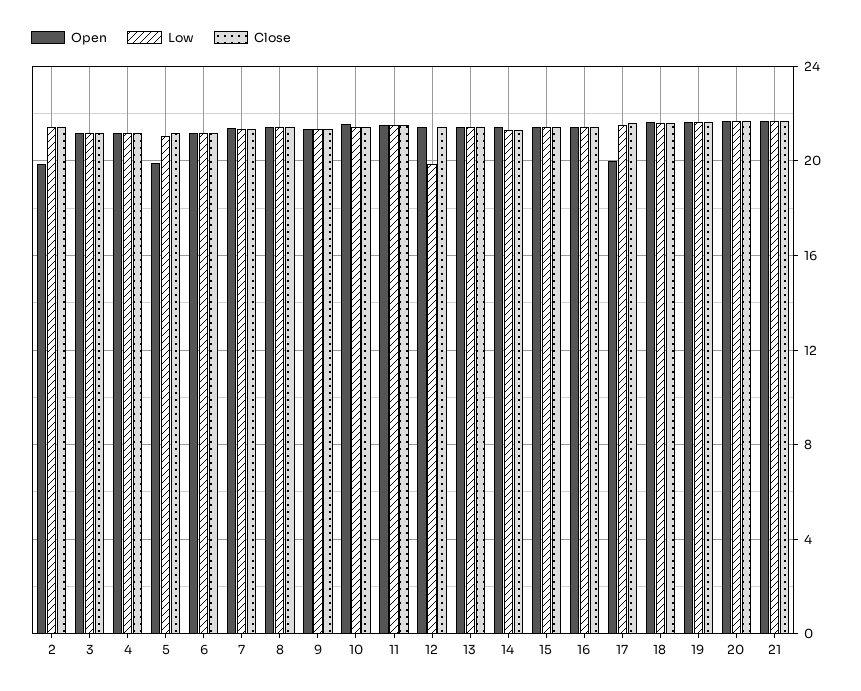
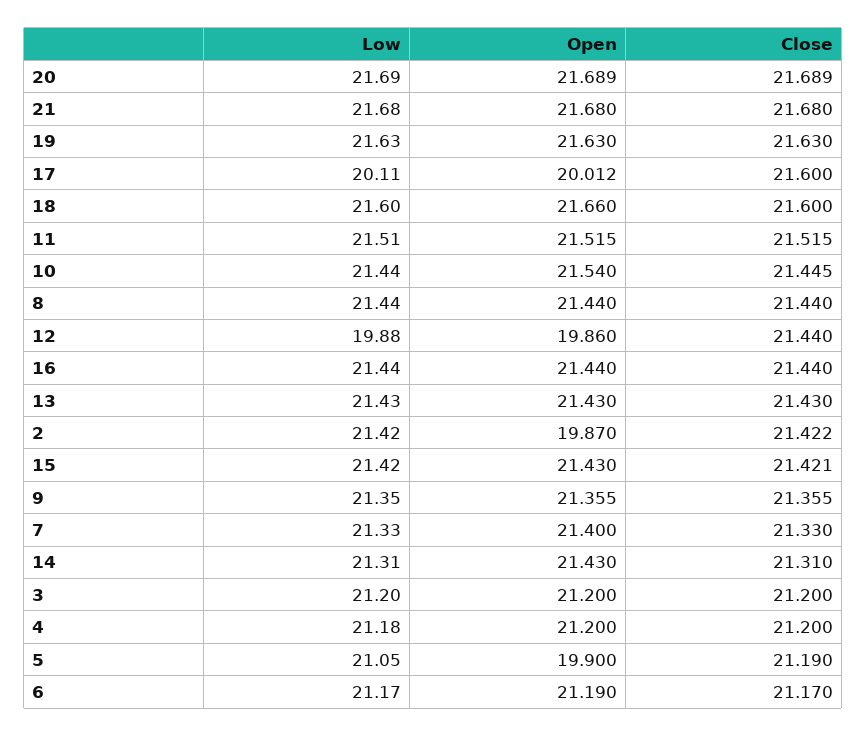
  {
    "Open": {
      "2": 19.87,
      "3": 21.2,
      "4": 21.2,
      "5": 19.9,
      "6": 21.19,
      "7": 21.4,
      "8": 21.44,
      "9": 21.355,
      "10": 21.54,
      "11": 21.515,
-     "12": 21.5,
+     "12": 19.86,
      "13": 21.43,
      "14": 21.43,
      "15": 21.43,
      "16": 21.44,
      "17": 20.012,
      "18": 21.66,
      "19": 21.63,
      "20": 21.689,
      "21": 21.68
    },
    "Low": {
      "2": 21.42,
      "3": 21.2,
      "4": 21.18,
      "5": 21.05,
      "6": 21.17,
      "7": 21.33,
      "8": 21.44,
      "9": 21.35,
      "10": 21.44,
      "11": 21.51,
      "12": 19.88,
      "13": 21.43,
      "14": 21.31,
      "15": 21.42,
      "16": 21.44,
-     "17": 21.5,
+     "17": 20.11,
      "18": 21.6,
      "19": 21.63,
      "20": 21.69,
      "21": 21.68
    },
    "Close": {
      "2": 21.422,
      "3": 21.2,
      "4": 21.2,
      "5": 21.19,
      "6": 21.17,
      "7": 21.33,
      "8": 21.44,
      "9": 21.355,
      "10": 21.445,
      "11": 21.515,
      "12": 21.44,
      "13": 21.43,
      "14": 21.31,
      "15": 21.421,
      "16": 21.44,
      "17": 21.6,
      "18": 21.6,
      "19": 21.63,
      "20": 21.689,
      "21": 21.68
    }
  }

